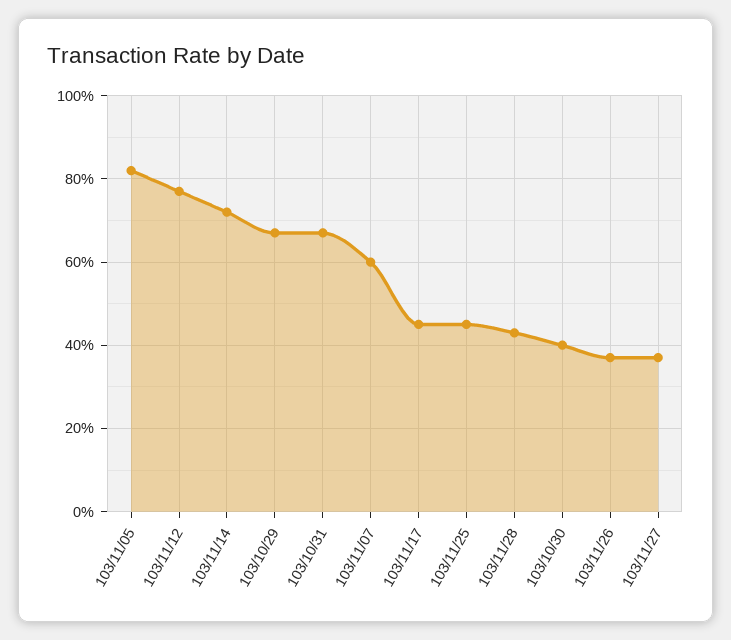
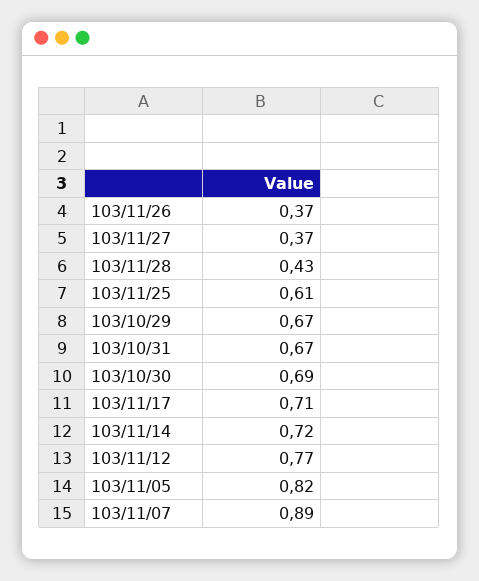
  {
    "103/11/05": 0.82,
    "103/11/12": 0.77,
    "103/11/14": 0.72,
    "103/10/29": 0.67,
    "103/10/31": 0.67,
-   "103/11/07": 0.6,
+   "103/11/07": 0.89,
-   "103/11/17": 0.45,
+   "103/11/17": 0.71,
-   "103/11/25": 0.45,
+   "103/11/25": 0.61,
    "103/11/28": 0.43,
-   "103/10/30": 0.4,
+   "103/10/30": 0.69,
    "103/11/26": 0.37,
    "103/11/27": 0.37
  }

